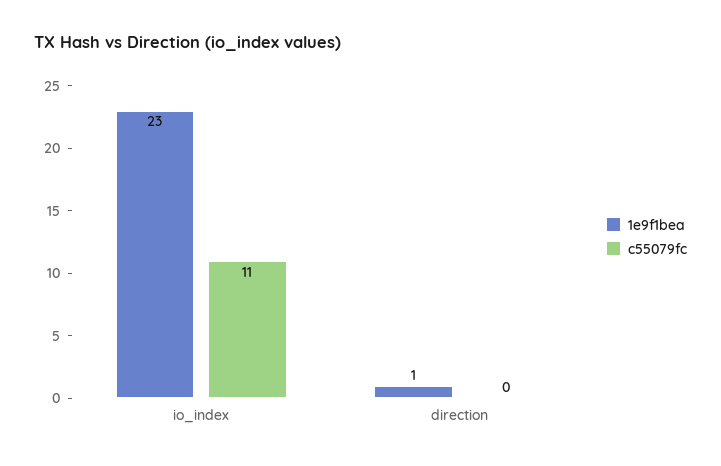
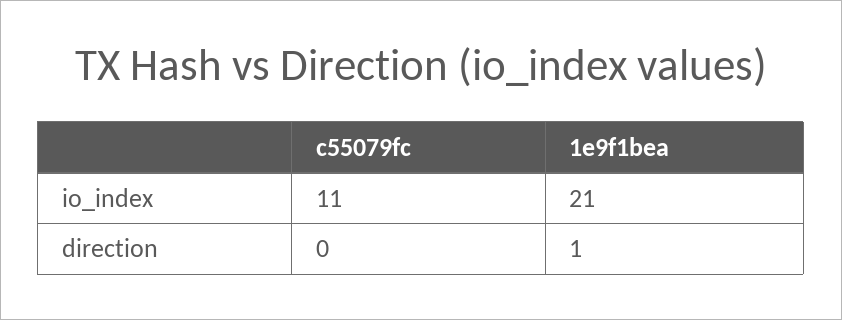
  {
    "1e9f1bea": {
-     "io_index": 23,
+     "io_index": 21,
      "direction": 1
    },
    "c55079fc": {
      "io_index": 11,
      "direction": 0
    }
  }

